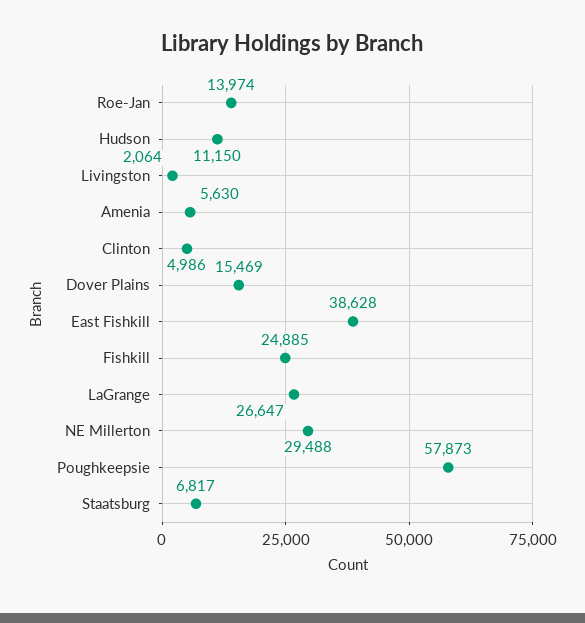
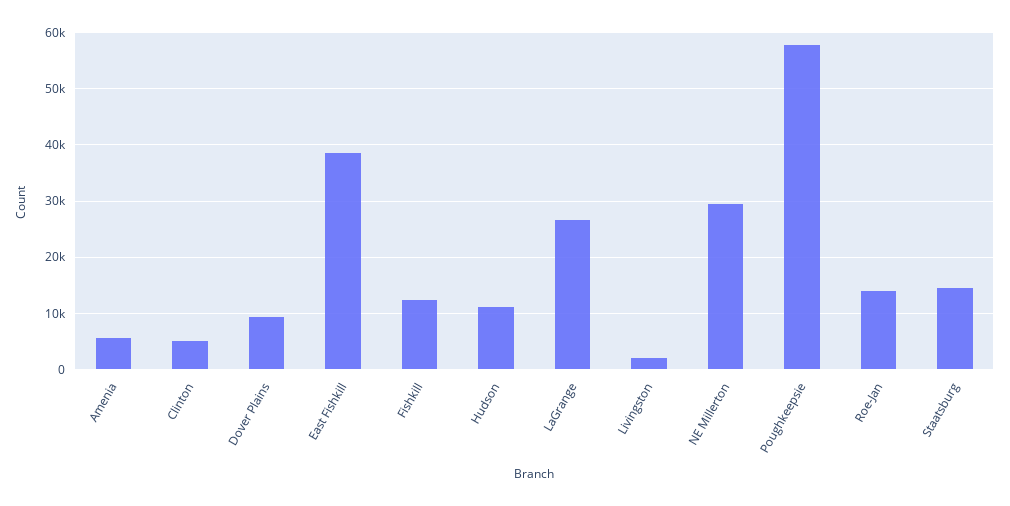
  {
    "Roe-Jan": 13974,
    "Hudson": 11150,
    "Livingston": 2064,
    "Amenia": 5630,
    "Clinton": 4986,
-   "Dover Plains": 15469,
+   "Dover Plains": 10000,
    "East Fishkill": 38628,
-   "Fishkill": 24885,
+   "Fishkill": 12000,
    "LaGrange": 26647,
    "NE Millerton": 29488,
    "Poughkeepsie": 57873,
-   "Staatsburg": 6817
+   "Staatsburg": 14000
  }

